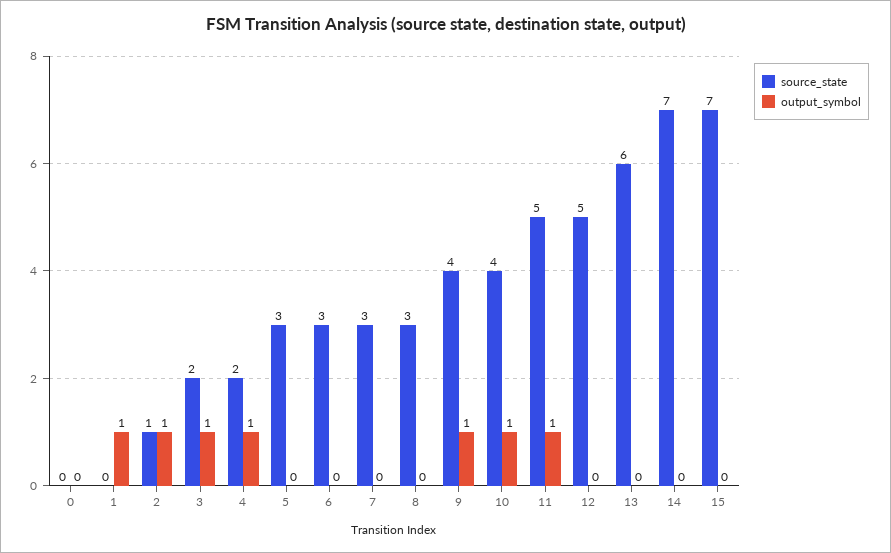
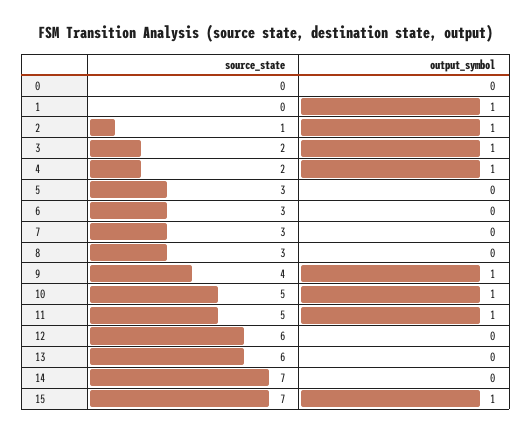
  {
    "source_state": {
      "0": 0,
      "1": 0,
      "2": 1,
      "3": 2,
      "4": 2,
      "5": 3,
      "6": 3,
      "7": 3,
      "8": 3,
      "9": 4,
-     "10": 4,
+     "10": 5,
      "11": 5,
-     "12": 5,
+     "12": 6,
      "13": 6,
      "14": 7,
      "15": 7
    },
    "output_symbol": {
      "0": 0,
      "1": 1,
      "2": 1,
      "3": 1,
      "4": 1,
      "5": 0,
      "6": 0,
      "7": 0,
      "8": 0,
      "9": 1,
      "10": 1,
      "11": 1,
      "12": 0,
      "13": 0,
      "14": 0,
-     "15": 0
+     "15": 1
    }
  }

